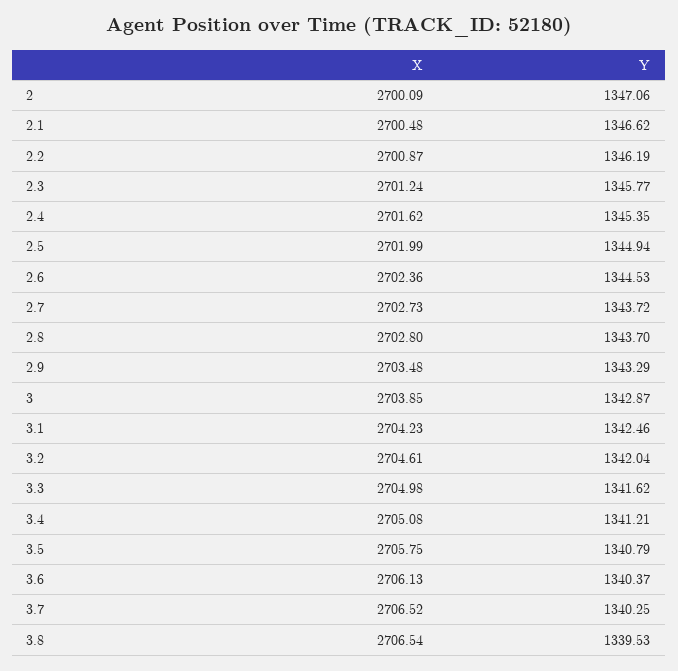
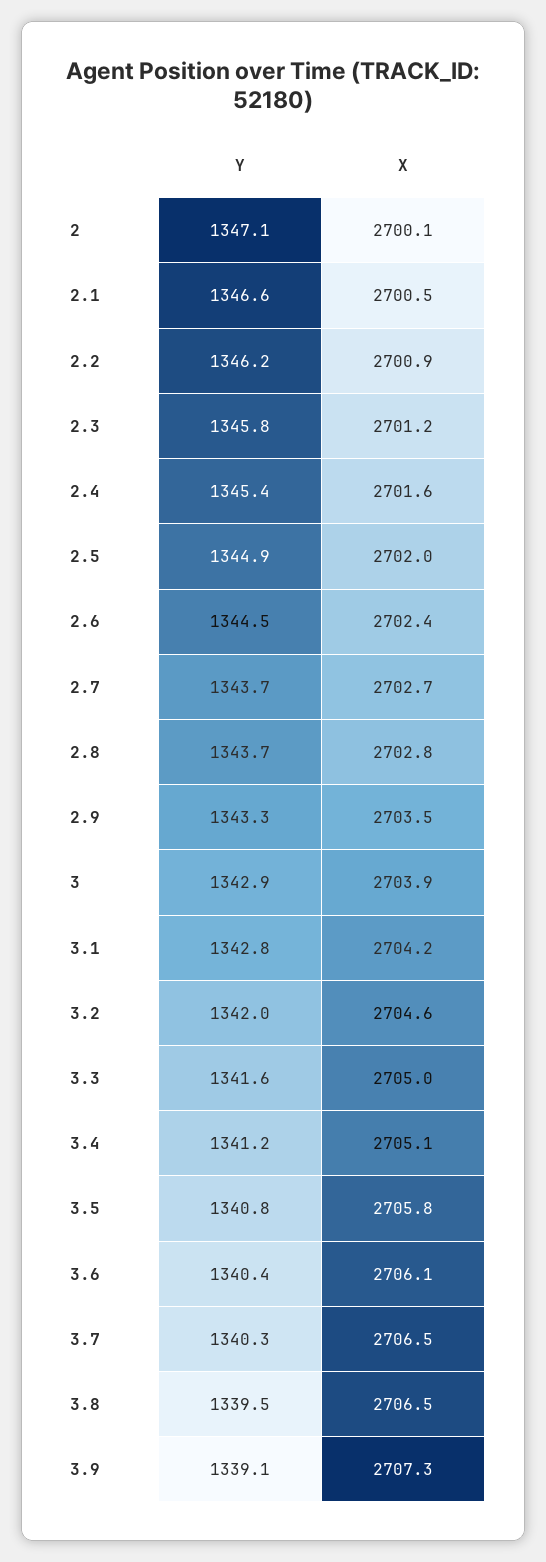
  {
    "X": {
      "2": 2700.09,
      "2.1": 2700.48,
      "2.2": 2700.87,
      "2.3": 2701.24,
      "2.4": 2701.62,
      "2.5": 2701.99,
      "2.6": 2702.36,
      "2.7": 2702.73,
      "2.8": 2702.8,
      "2.9": 2703.48,
      "3": 2703.85,
      "3.1": 2704.23,
      "3.2": 2704.61,
      "3.3": 2704.98,
      "3.4": 2705.08,
      "3.5": 2705.75,
      "3.6": 2706.13,
      "3.7": 2706.52,
-     "3.8": 2706.54
+     "3.8": 2706.54,
+     "3.9": 2707.3
    },
    "Y": {
      "2": 1347.06,
      "2.1": 1346.62,
      "2.2": 1346.19,
      "2.3": 1345.77,
      "2.4": 1345.35,
      "2.5": 1344.94,
      "2.6": 1344.53,
      "2.7": 1343.72,
      "2.8": 1343.7,
      "2.9": 1343.29,
      "3": 1342.87,
-     "3.1": 1342.46,
+     "3.1": 1342.8,
      "3.2": 1342.04,
      "3.3": 1341.62,
      "3.4": 1341.21,
      "3.5": 1340.79,
      "3.6": 1340.37,
      "3.7": 1340.25,
-     "3.8": 1339.53
+     "3.8": 1339.53,
+     "3.9": 1339.1
    }
  }

